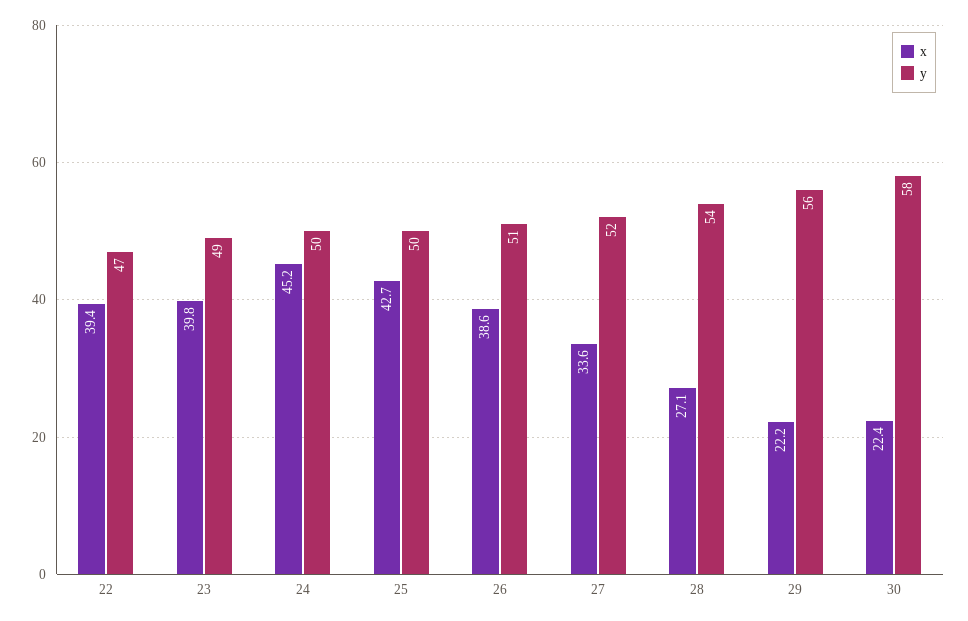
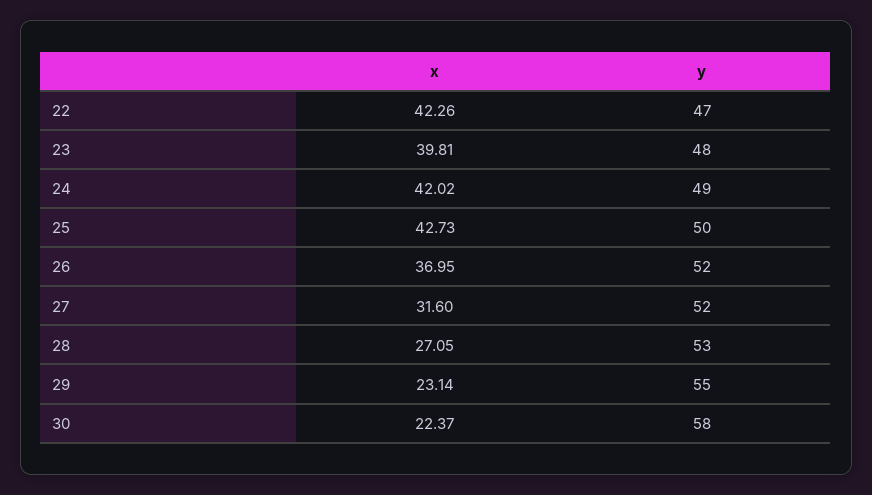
  {
    "x": {
-     "22": 39.4,
+     "22": 42.26,
      "23": 39.81,
-     "24": 45.2,
+     "24": 42.02,
      "25": 42.73,
-     "26": 38.6,
+     "26": 36.95,
-     "27": 33.6,
+     "27": 31.6,
      "28": 27.05,
-     "29": 22.2,
+     "29": 23.14,
      "30": 22.37
    },
    "y": {
      "22": 47,
-     "23": 49,
+     "23": 48,
-     "24": 50,
+     "24": 49,
      "25": 50,
-     "26": 51,
+     "26": 52,
      "27": 52,
-     "28": 54,
+     "28": 53,
-     "29": 56,
+     "29": 55,
      "30": 58
    }
  }

